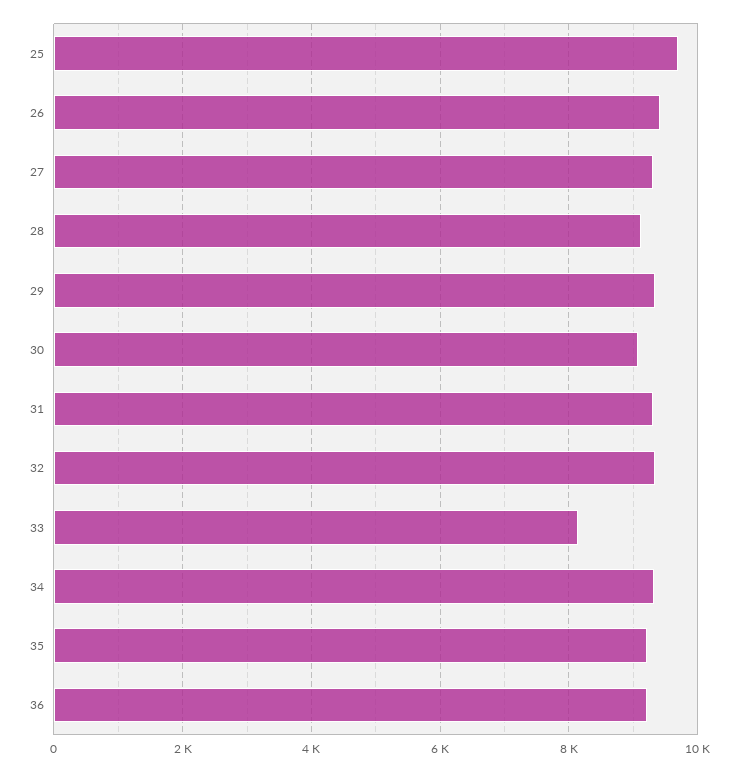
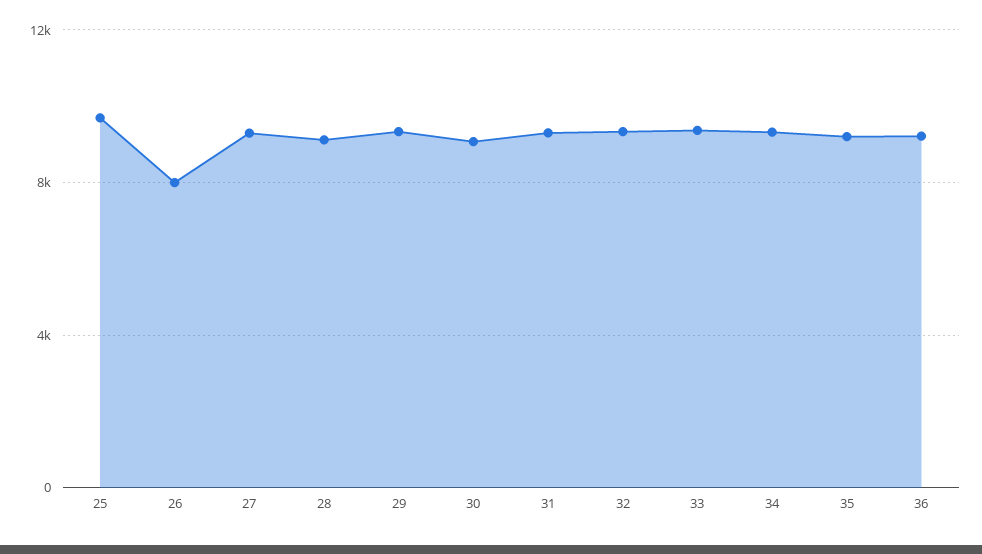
  {
    "25": 9600,
-   "26": 9400,
+   "26": 8000,
    "27": 9200,
    "28": 9200,
    "29": 9400,
    "30": 9000,
    "31": 9400,
    "32": 9400,
-   "33": 8200,
+   "33": 9500,
    "34": 9400,
    "35": 9200,
    "36": 9200
  }

